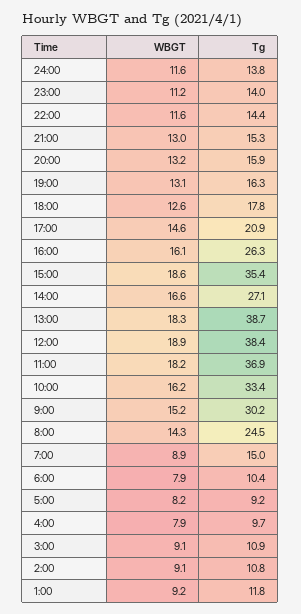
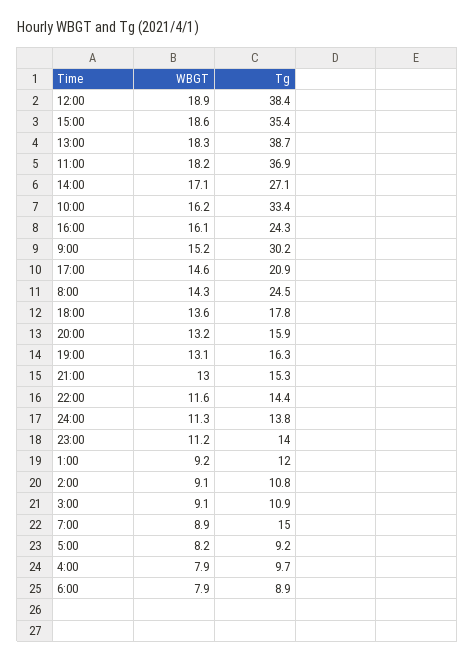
  {
    "WBGT": {
-     "24:00": 11.6,
+     "24:00": 11.3,
      "23:00": 11.2,
      "22:00": 11.6,
      "21:00": 13,
      "20:00": 13.2,
      "19:00": 13.1,
-     "18:00": 12.6,
+     "18:00": 13.6,
      "17:00": 14.6,
      "16:00": 16.1,
      "15:00": 18.6,
-     "14:00": 16.6,
+     "14:00": 17.1,
      "13:00": 18.3,
      "12:00": 18.9,
      "11:00": 18.2,
      "10:00": 16.2,
      "9:00": 15.2,
      "8:00": 14.3,
      "7:00": 8.9,
      "6:00": 7.9,
      "5:00": 8.2,
      "4:00": 7.9,
      "3:00": 9.1,
      "2:00": 9.1,
      "1:00": 9.2
    },
    "Tg": {
      "24:00": 13.8,
      "23:00": 14,
      "22:00": 14.4,
      "21:00": 15.3,
      "20:00": 15.9,
      "19:00": 16.3,
      "18:00": 17.8,
      "17:00": 20.9,
-     "16:00": 26.3,
+     "16:00": 24.3,
      "15:00": 35.4,
      "14:00": 27.1,
      "13:00": 38.7,
      "12:00": 38.4,
      "11:00": 36.9,
      "10:00": 33.4,
      "9:00": 30.2,
      "8:00": 24.5,
      "7:00": 15,
-     "6:00": 10.4,
+     "6:00": 8.9,
      "5:00": 9.2,
      "4:00": 9.7,
      "3:00": 10.9,
      "2:00": 10.8,
-     "1:00": 11.8
+     "1:00": 12
    }
  }

